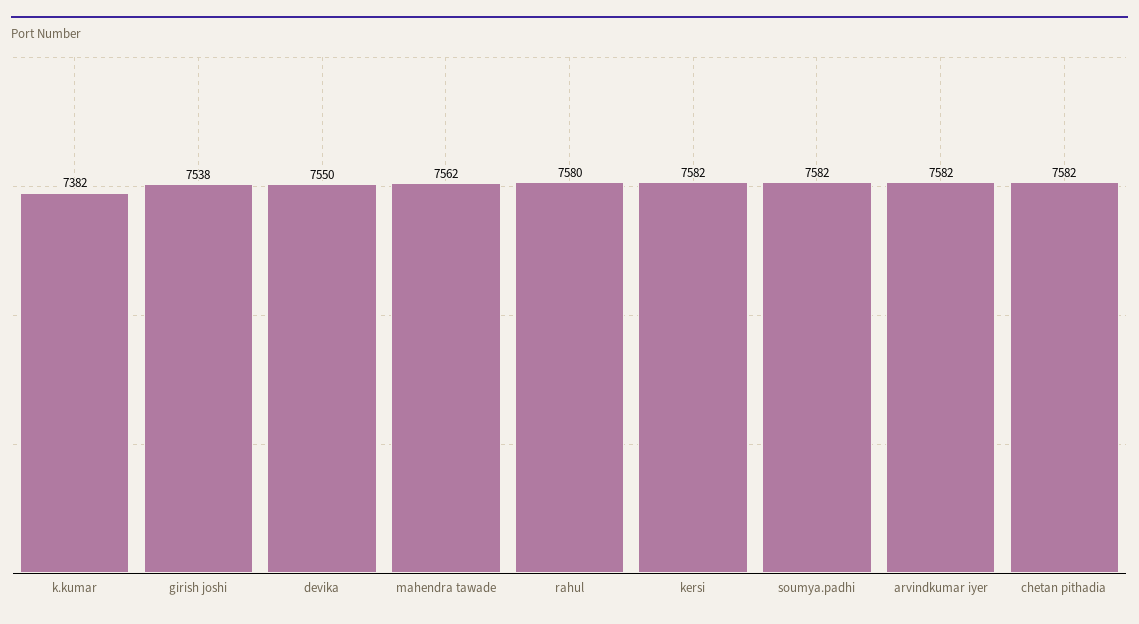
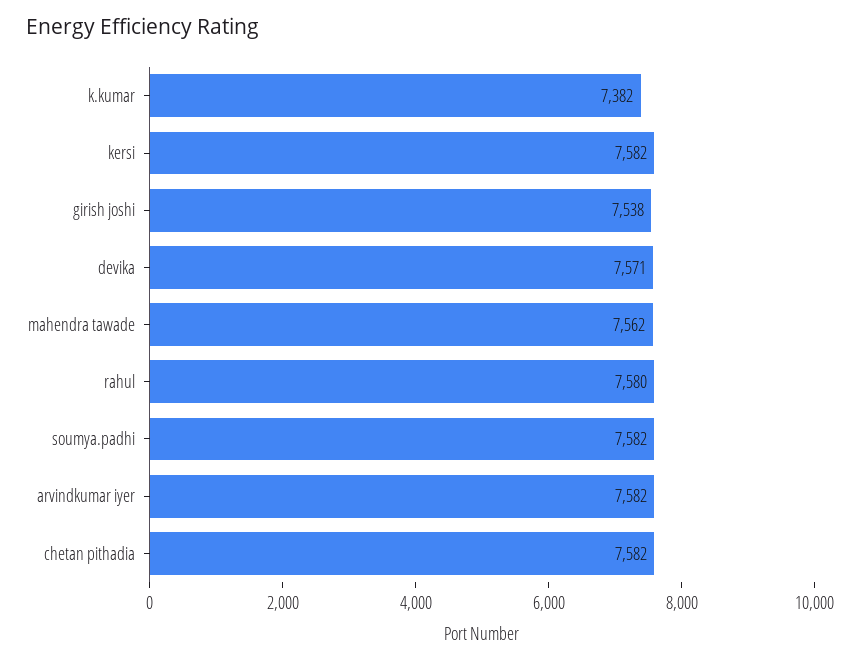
  {
    "k.kumar": 7382,
    "girish joshi": 7538,
-   "devika": 7550,
+   "devika": 7571,
    "mahendra tawade": 7562,
    "rahul": 7580,
    "kersi": 7582,
    "soumya.padhi": 7582,
    "arvindkumar iyer": 7582,
    "chetan pithadia": 7582
  }

